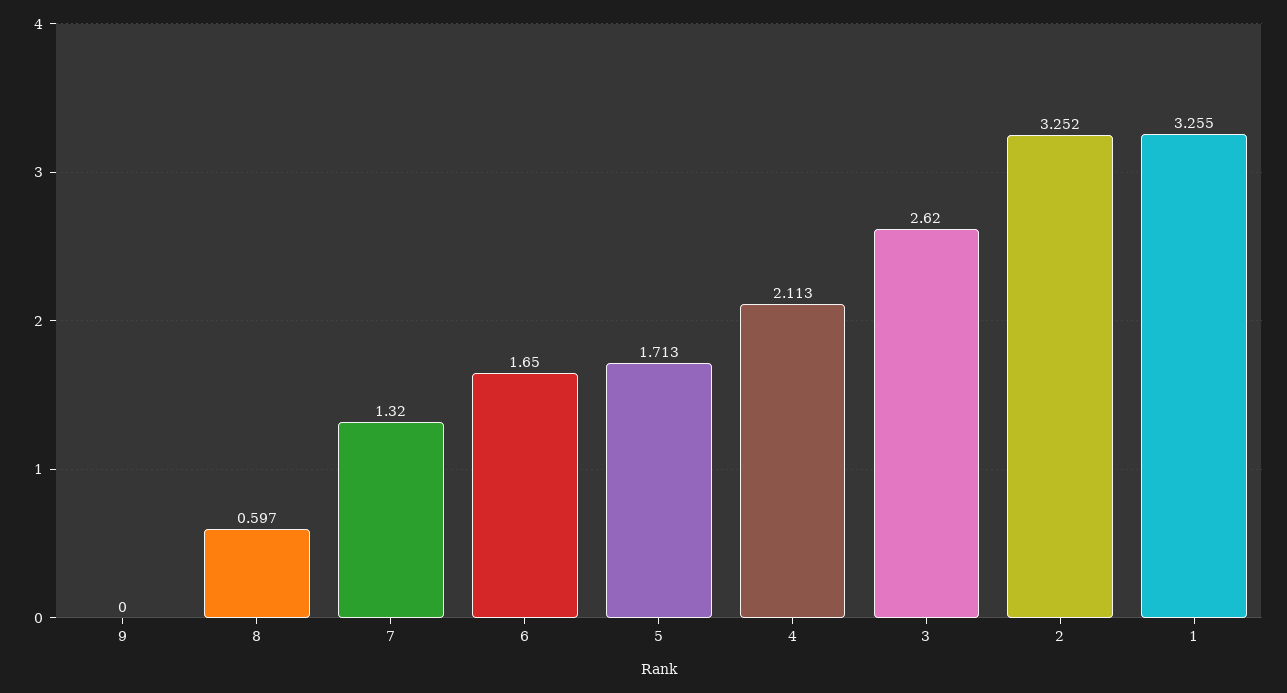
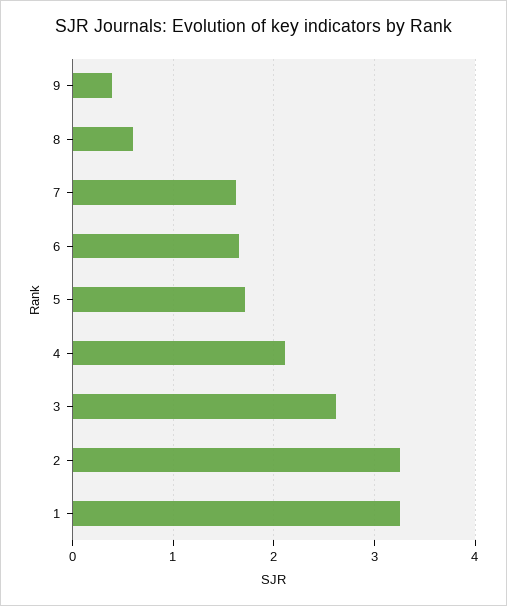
  {
-   "9": 0,
+   "9": 0.4,
    "8": 0.597,
-   "7": 1.32,
+   "7": 1.6,
    "6": 1.65,
    "5": 1.713,
    "4": 2.113,
    "3": 2.62,
    "2": 3.252,
    "1": 3.255
  }

